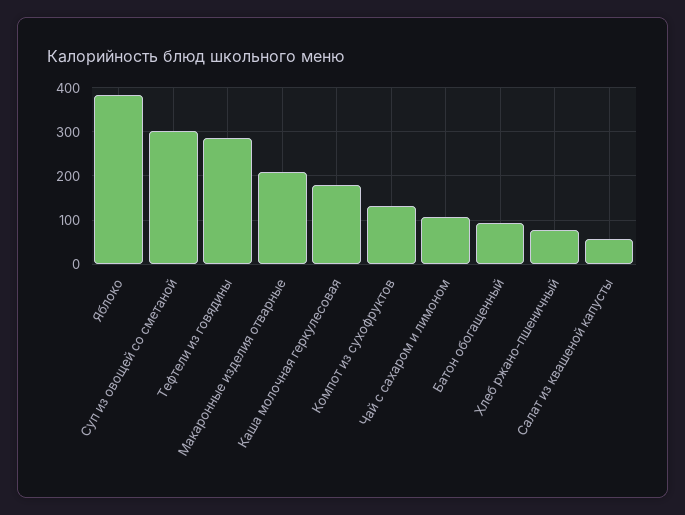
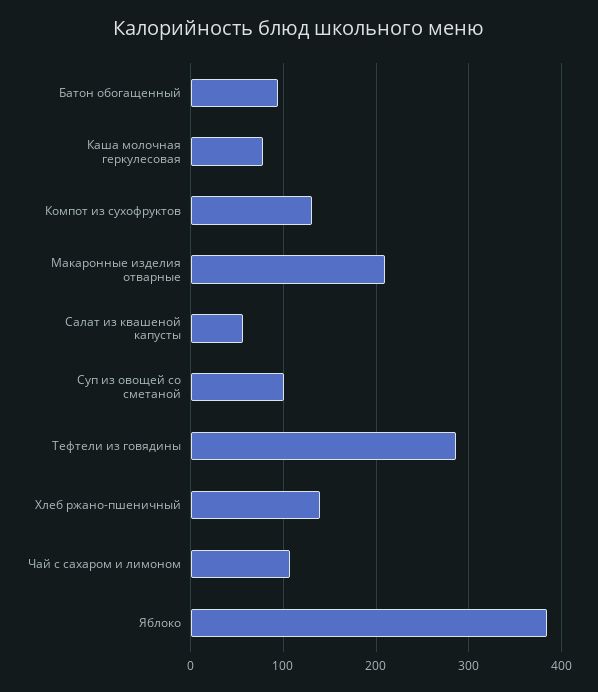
  {
    "Яблоко": 380,
-   "Суп из овощей со сметаной": 300,
+   "Суп из овощей со сметаной": 100,
    "Тефтели из говядины": 290,
    "Макаронные изделия отварные": 210,
-   "Каша молочная геркулесовая": 180,
+   "Каша молочная геркулесовая": 80,
    "Компот из сухофруктов": 130,
    "Чай с сахаром и лимоном": 110,
    "Батон обогащенный": 90,
-   "Хлеб ржано-пшеничный": 80,
+   "Хлеб ржано-пшеничный": 140,
    "Салат из квашеной капусты": 60
  }

